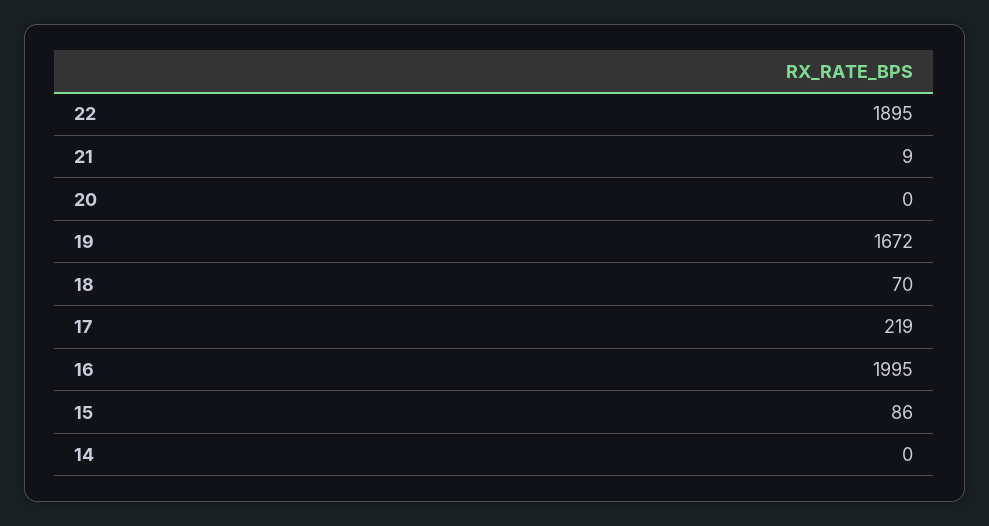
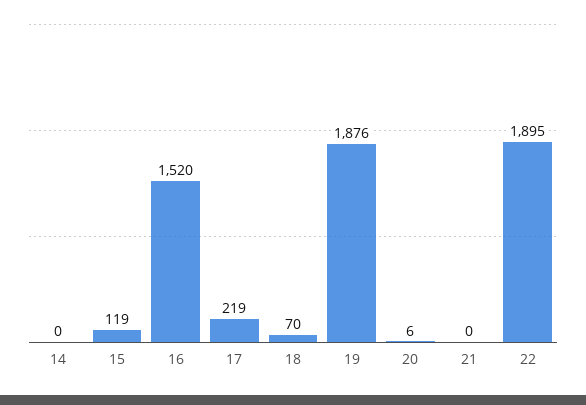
  {
    "22": 1895,
-   "21": 9,
+   "21": 0,
-   "20": 0,
+   "20": 6,
-   "19": 1672,
+   "19": 1876,
    "18": 70,
    "17": 219,
-   "16": 1995,
+   "16": 1520,
-   "15": 86,
+   "15": 119,
    "14": 0
  }

